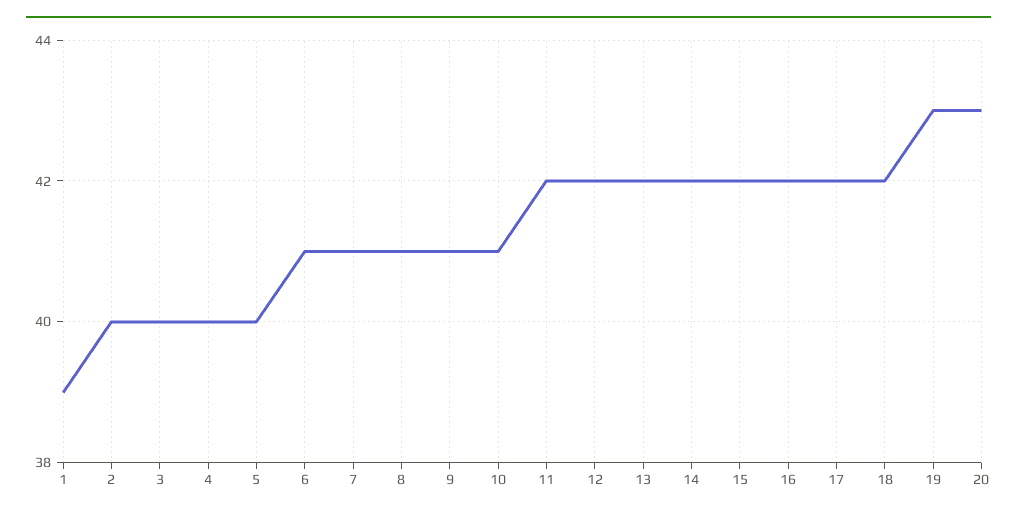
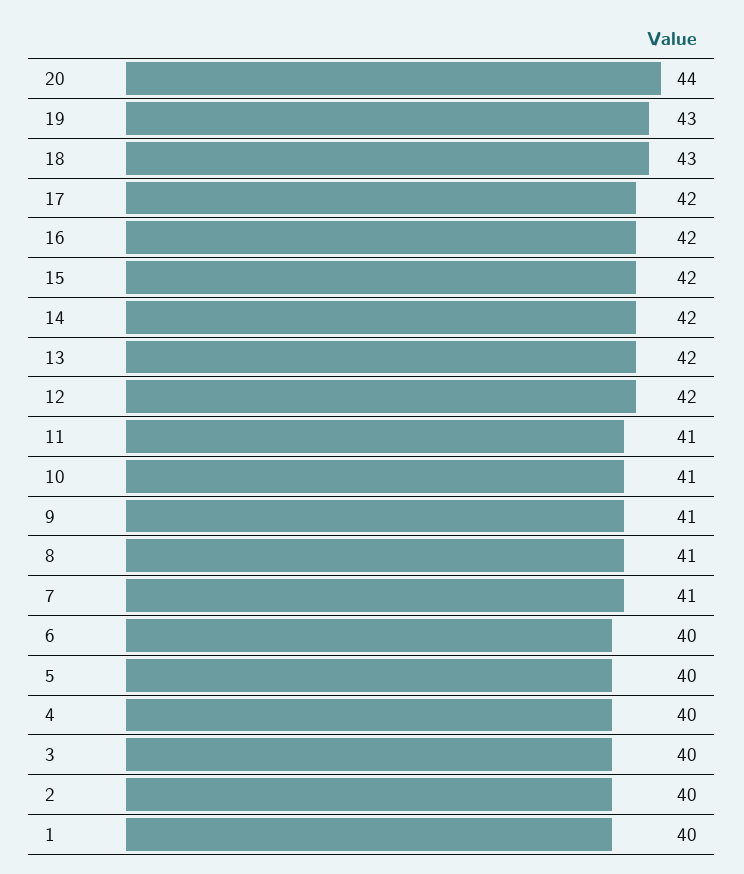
  {
-   "1": 39,
+   "1": 40,
    "2": 40,
    "3": 40,
    "4": 40,
    "5": 40,
-   "6": 41,
+   "6": 40,
    "7": 41,
    "8": 41,
    "9": 41,
    "10": 41,
-   "11": 42,
+   "11": 41,
    "12": 42,
    "13": 42,
    "14": 42,
    "15": 42,
    "16": 42,
    "17": 42,
-   "18": 42,
+   "18": 43,
    "19": 43,
-   "20": 43
+   "20": 44
  }

